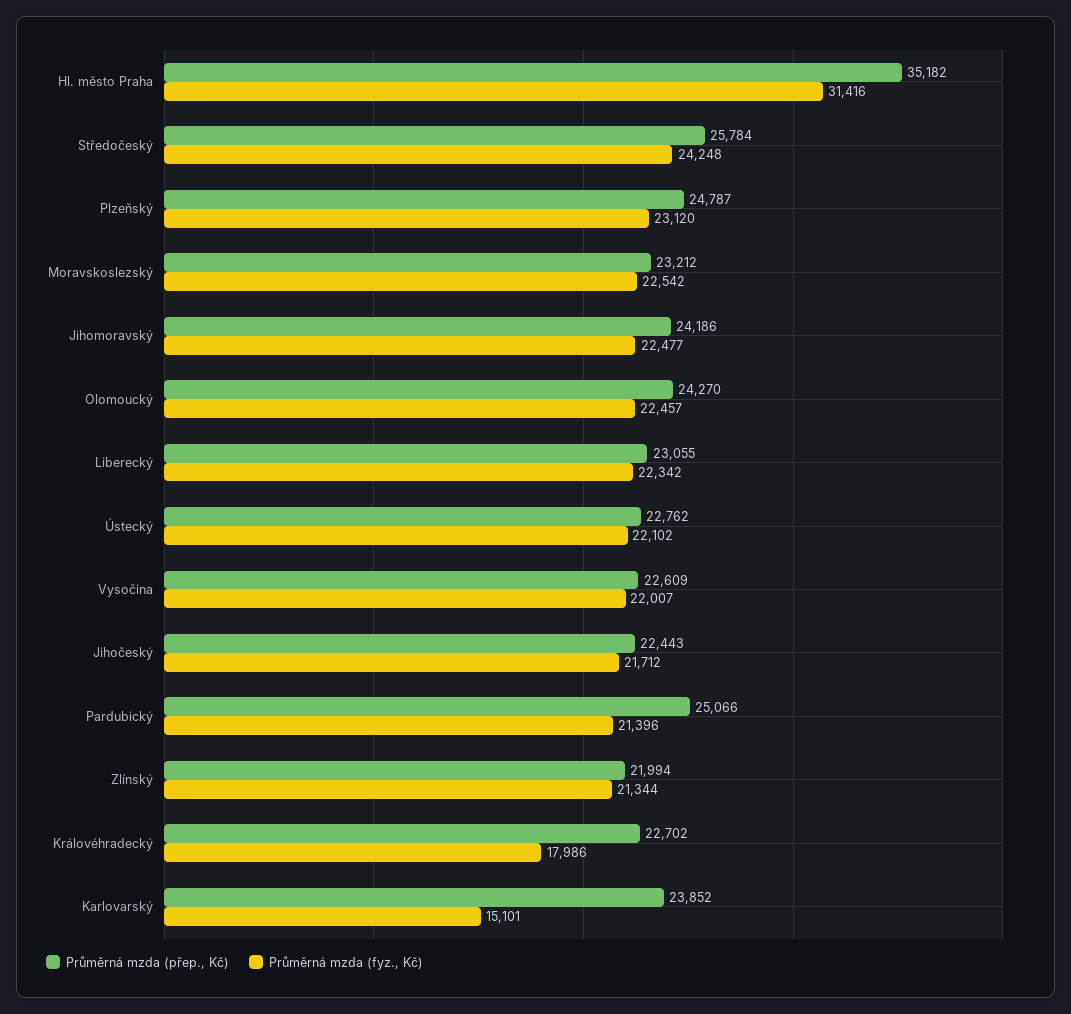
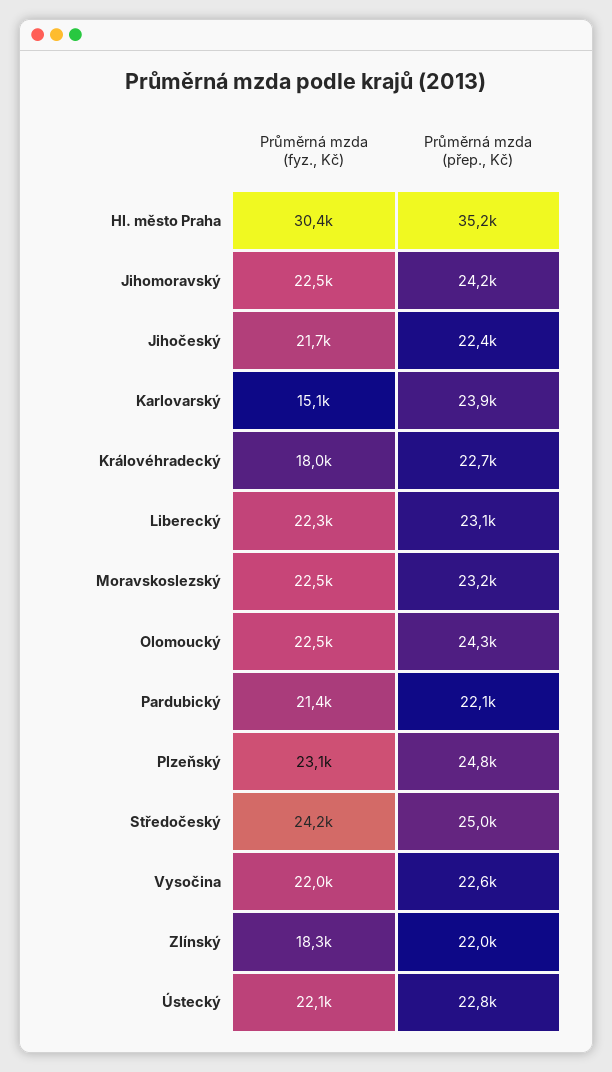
  {
    "Průměrná mzda (přep., Kč)": {
      "Hl. město Praha": 35182,
-     "Středočeský": 25784,
+     "Středočeský": 25000,
      "Plzeňský": 24787,
      "Moravskoslezský": 23212,
      "Jihomoravský": 24186,
      "Olomoucký": 24270,
      "Liberecký": 23055,
      "Ústecký": 22762,
      "Vysočina": 22609,
      "Jihočeský": 22443,
-     "Pardubický": 25066,
+     "Pardubický": 22100,
      "Zlínský": 21994,
      "Královéhradecký": 22702,
      "Karlovarský": 23852
    },
    "Průměrná mzda (fyz., Kč)": {
-     "Hl. město Praha": 31416,
+     "Hl. město Praha": 30400,
      "Středočeský": 24248,
      "Plzeňský": 23120,
      "Moravskoslezský": 22542,
      "Jihomoravský": 22477,
      "Olomoucký": 22457,
      "Liberecký": 22342,
      "Ústecký": 22102,
      "Vysočina": 22007,
      "Jihočeský": 21712,
      "Pardubický": 21396,
-     "Zlínský": 21344,
+     "Zlínský": 18300,
      "Královéhradecký": 17986,
      "Karlovarský": 15101
    }
  }

